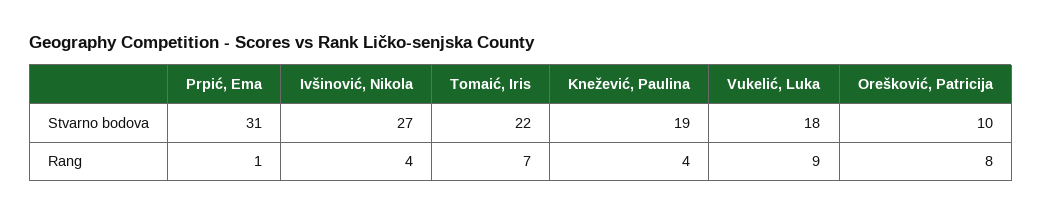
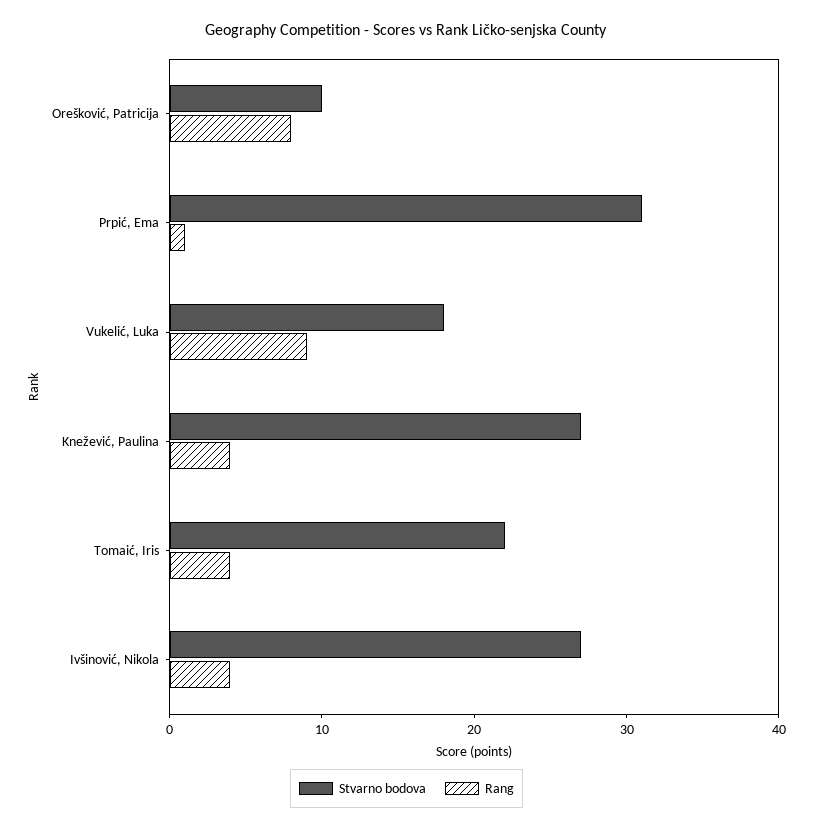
  {
    "Stvarno bodova": {
      "Prpić, Ema": 31,
      "Ivšinović, Nikola": 27,
      "Tomaić, Iris": 22,
-     "Knežević, Paulina": 19,
+     "Knežević, Paulina": 27,
      "Vukelić, Luka": 18,
      "Orešković, Patricija": 10
    },
    "Rang": {
      "Prpić, Ema": 1,
      "Ivšinović, Nikola": 4,
-     "Tomaić, Iris": 7,
+     "Tomaić, Iris": 4,
      "Knežević, Paulina": 4,
      "Vukelić, Luka": 9,
      "Orešković, Patricija": 8
    }
  }

